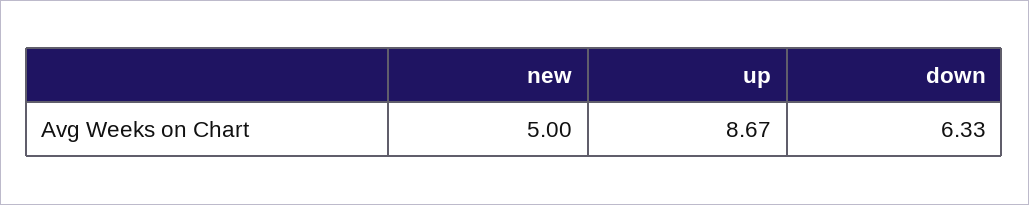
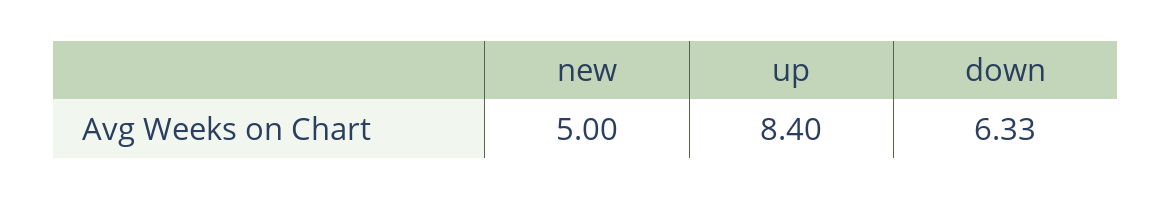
  {
    "new": 5,
-   "up": 8.67,
+   "up": 8.4,
    "down": 6.33
  }

